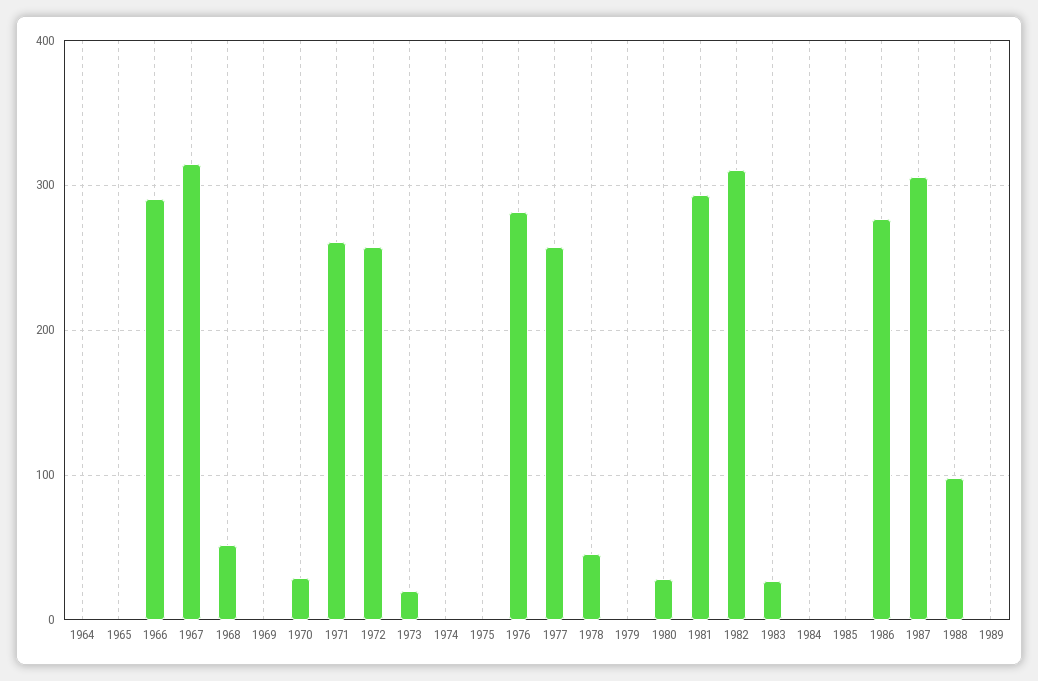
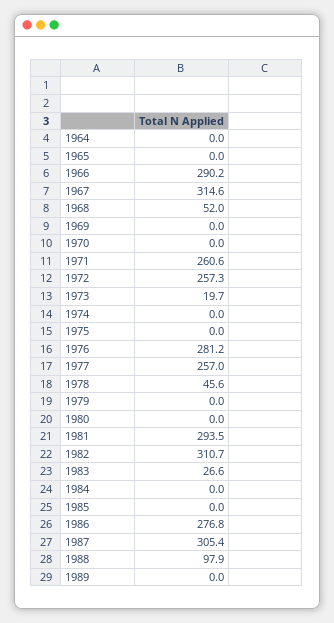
  {
    "1964": 0,
    "1965": 0,
    "1966": 290.2,
    "1967": 314.6,
    "1968": 52,
    "1969": 0,
-   "1970": 30,
+   "1970": 0,
    "1971": 260.6,
    "1972": 257.3,
    "1973": 19.7,
    "1974": 0,
    "1975": 0,
    "1976": 281.2,
    "1977": 257,
    "1978": 45.6,
    "1979": 0,
-   "1980": 30,
+   "1980": 0,
    "1981": 293.5,
    "1982": 310.7,
    "1983": 26.6,
    "1984": 0,
    "1985": 0,
    "1986": 276.8,
    "1987": 305.4,
    "1988": 97.9,
    "1989": 0
  }

